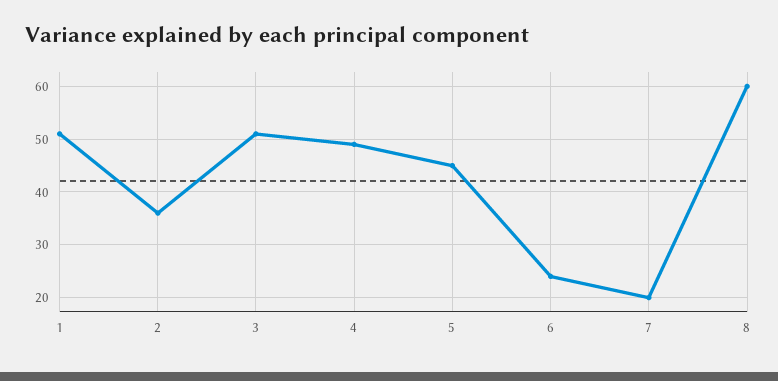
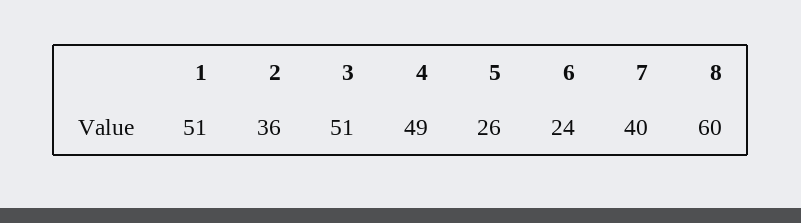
  {
    "1": 51,
    "2": 36,
    "3": 51,
    "4": 49,
-   "5": 45,
+   "5": 26,
    "6": 24,
-   "7": 20,
+   "7": 40,
    "8": 60
  }

